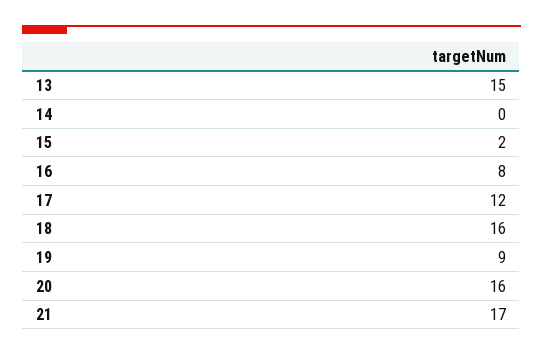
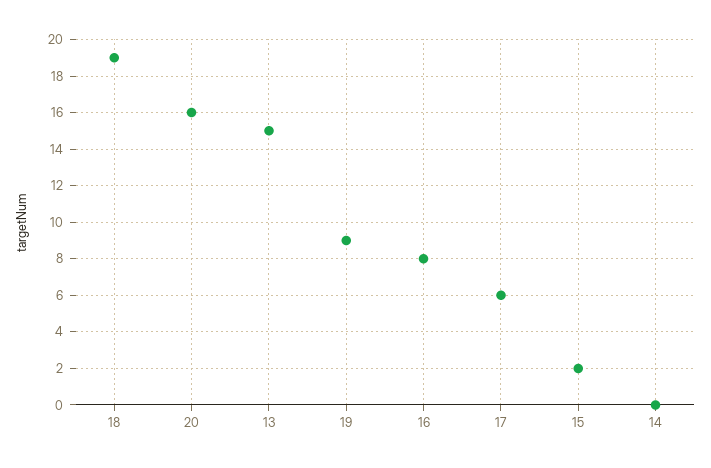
  {
    "13": 15,
    "14": 0,
    "15": 2,
    "16": 8,
-   "17": 12,
+   "17": 6,
-   "18": 16,
+   "18": 19,
    "19": 9,
-   "20": 16,
+   "20": 16
-   "21": 17
  }

